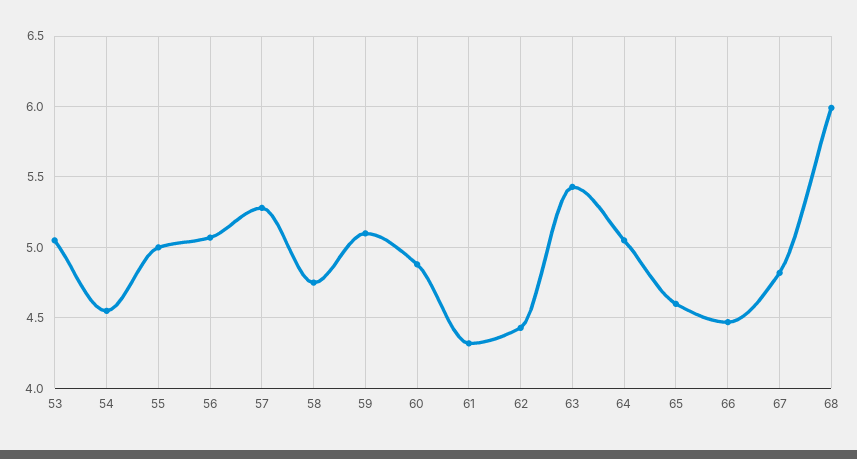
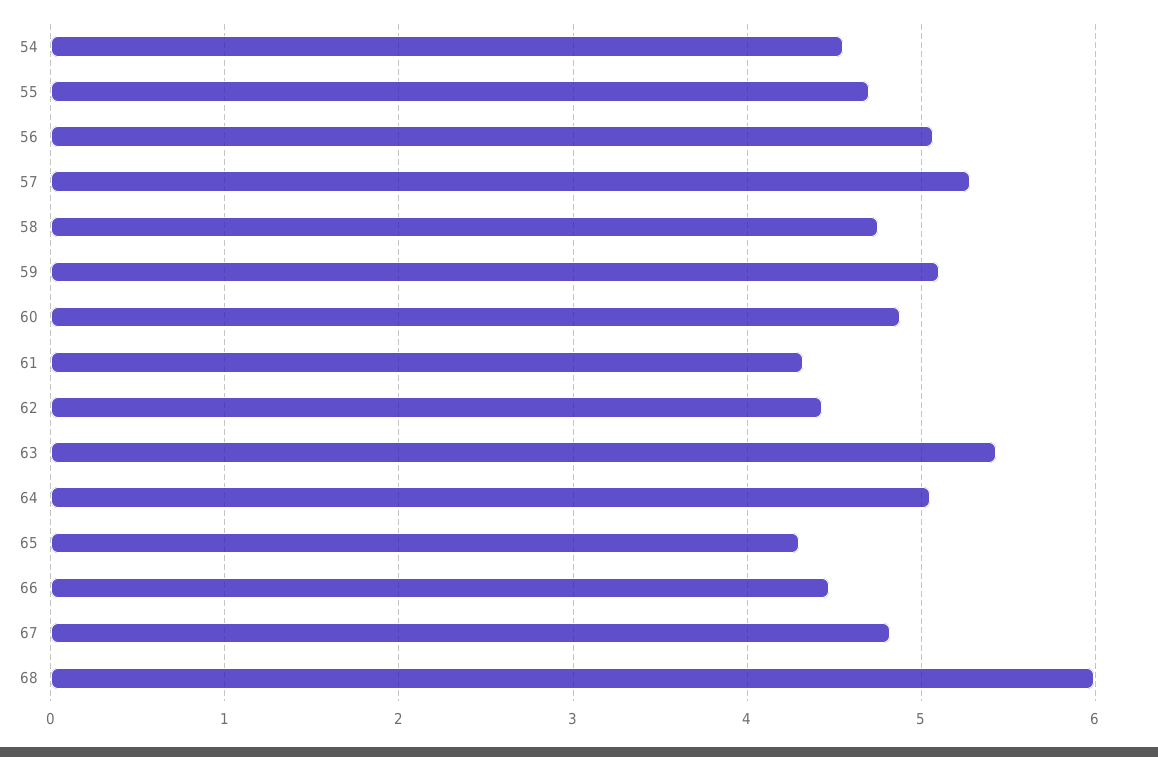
  {
-   "53": 5.05,
    "54": 4.55,
-   "55": 5,
+   "55": 4.7,
    "56": 5.05,
    "57": 5.3,
    "58": 4.75,
    "59": 5.1,
    "60": 4.9,
    "61": 4.3,
    "62": 4.45,
    "63": 5.45,
    "64": 5.05,
-   "65": 4.6,
+   "65": 4.3,
    "66": 4.45,
    "67": 4.8,
    "68": 6
  }

